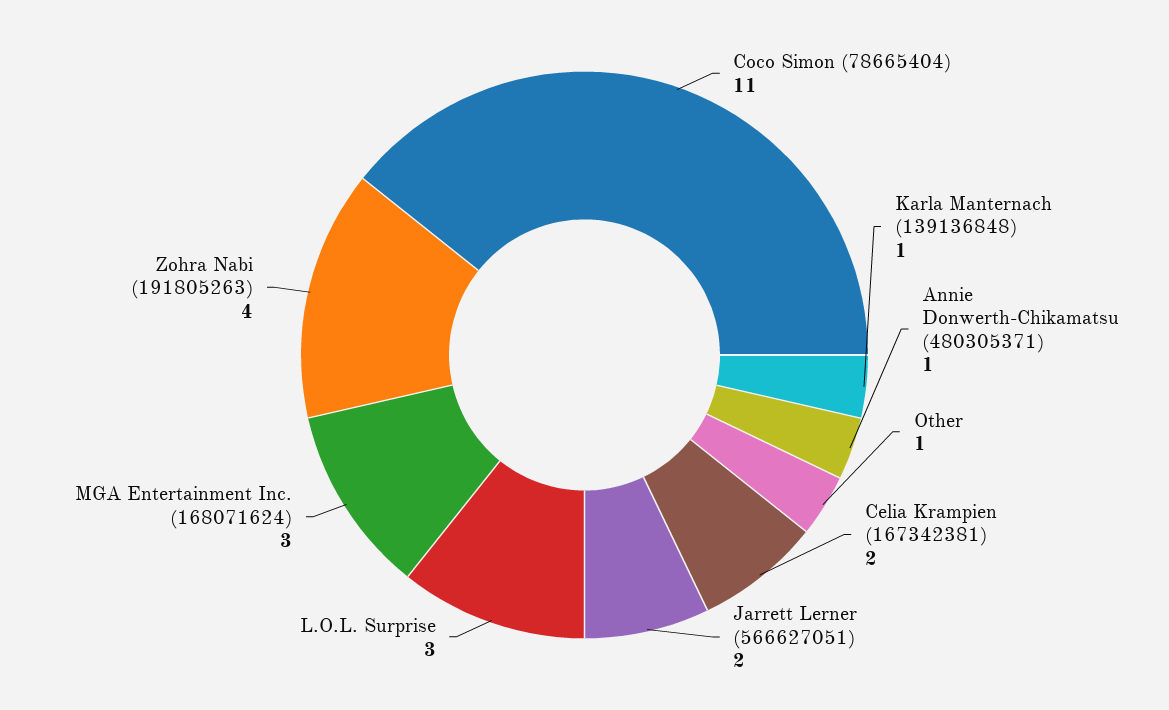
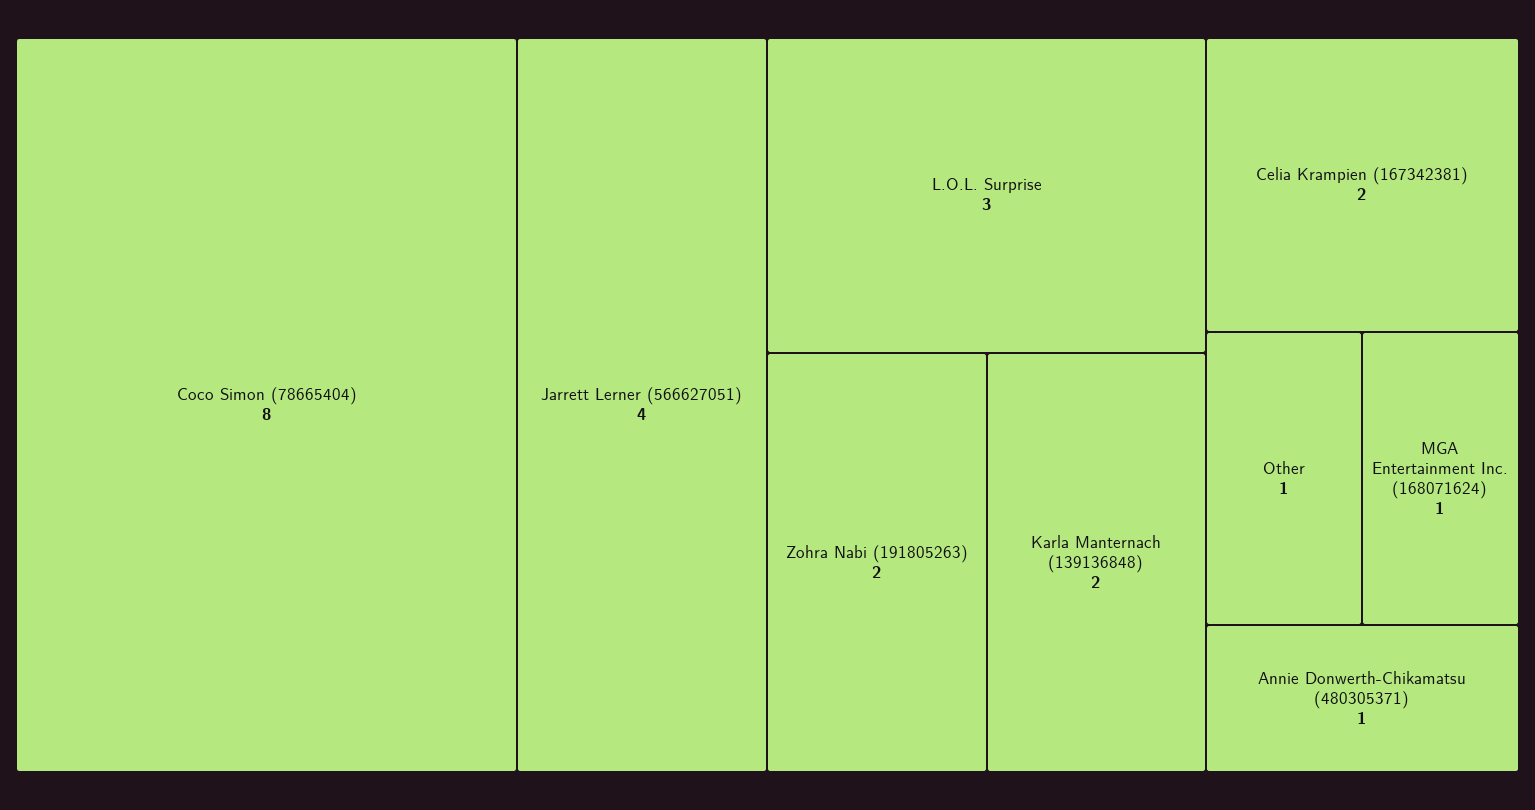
  {
-   "Coco Simon (78665404)": 11,
+   "Coco Simon (78665404)": 8,
-   "Karla Manternach (139136848)": 1,
+   "Karla Manternach (139136848)": 2,
    "Annie Donwerth-Chikamatsu (480305371)": 1,
    "Other": 1,
    "Celia Krampien (167342381)": 2,
-   "Jarrett Lerner (566627051)": 2,
+   "Jarrett Lerner (566627051)": 4,
    "L.O.L. Surprise": 3,
-   "MGA Entertainment Inc. (168071624)": 3,
+   "MGA Entertainment Inc. (168071624)": 1,
-   "Zohra Nabi (191805263)": 4
+   "Zohra Nabi (191805263)": 2
  }

